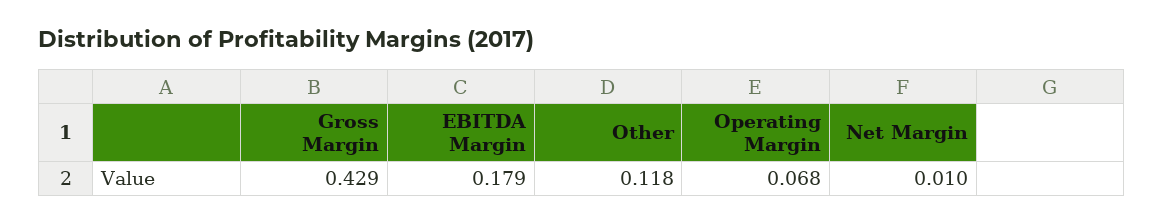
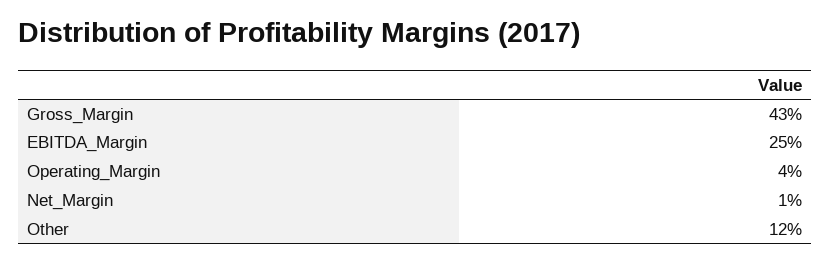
  {
    "Gross Margin": 0.429,
-   "EBITDA Margin": 0.179,
+   "EBITDA Margin": 0.25,
    "Other": 0.118,
-   "Operating Margin": 0.068,
+   "Operating Margin": 0.04,
    "Net Margin": 0.01
  }

